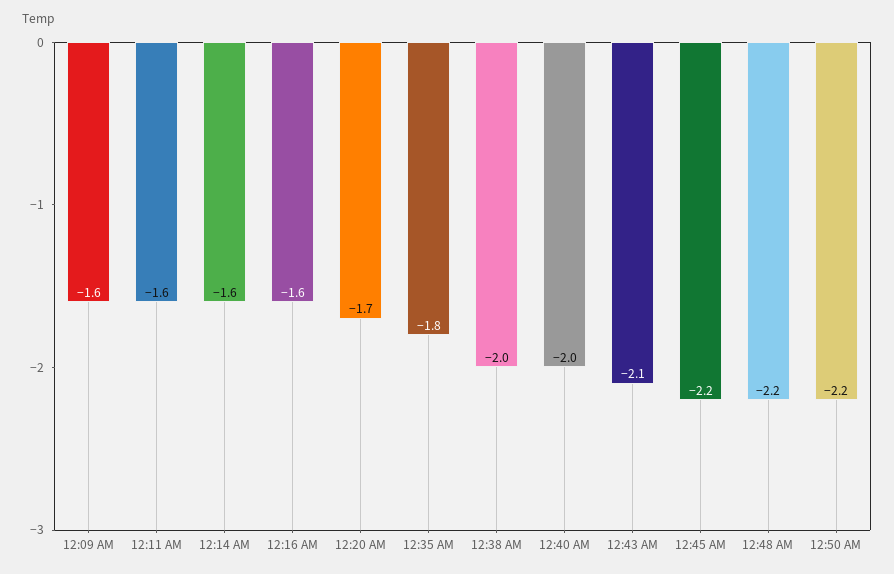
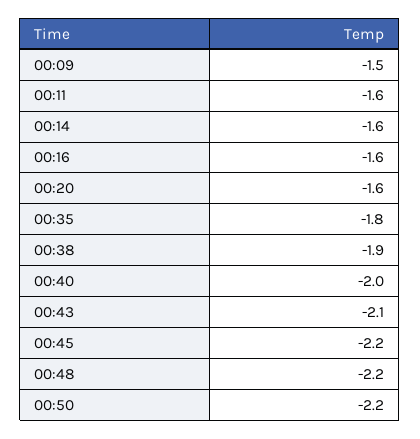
  {
-   "12:09 AM": -1.6,
+   "12:09 AM": -1.5,
    "12:11 AM": -1.6,
    "12:14 AM": -1.6,
    "12:16 AM": -1.6,
-   "12:20 AM": -1.7,
+   "12:20 AM": -1.6,
    "12:35 AM": -1.8,
-   "12:38 AM": -2,
+   "12:38 AM": -1.9,
    "12:40 AM": -2,
    "12:43 AM": -2.1,
    "12:45 AM": -2.2,
    "12:48 AM": -2.2,
    "12:50 AM": -2.2
  }

